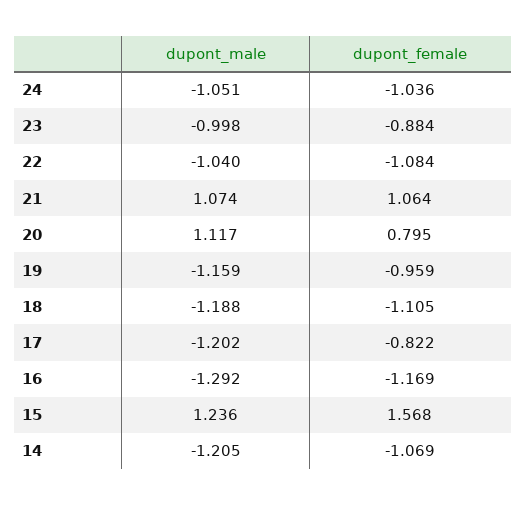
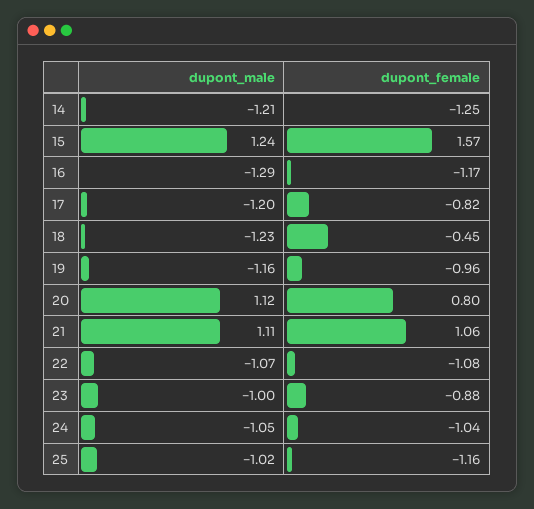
  {
    "dupont_male": {
      "24": -1.051,
      "23": -0.998,
-     "22": -1.04,
+     "22": -1.07,
-     "21": 1.074,
+     "21": 1.11,
      "20": 1.117,
      "19": -1.159,
-     "18": -1.188,
+     "18": -1.23,
      "17": -1.202,
      "16": -1.292,
      "15": 1.236,
-     "14": -1.205
+     "14": -1.205,
+     "25": -1.02
    },
    "dupont_female": {
      "24": -1.036,
      "23": -0.884,
      "22": -1.084,
      "21": 1.064,
      "20": 0.795,
      "19": -0.959,
-     "18": -1.105,
+     "18": -0.45,
      "17": -0.822,
      "16": -1.169,
      "15": 1.568,
-     "14": -1.069
+     "14": -1.25,
+     "25": -1.16
    }
  }

